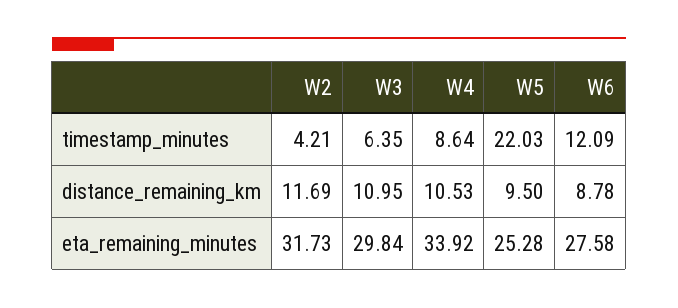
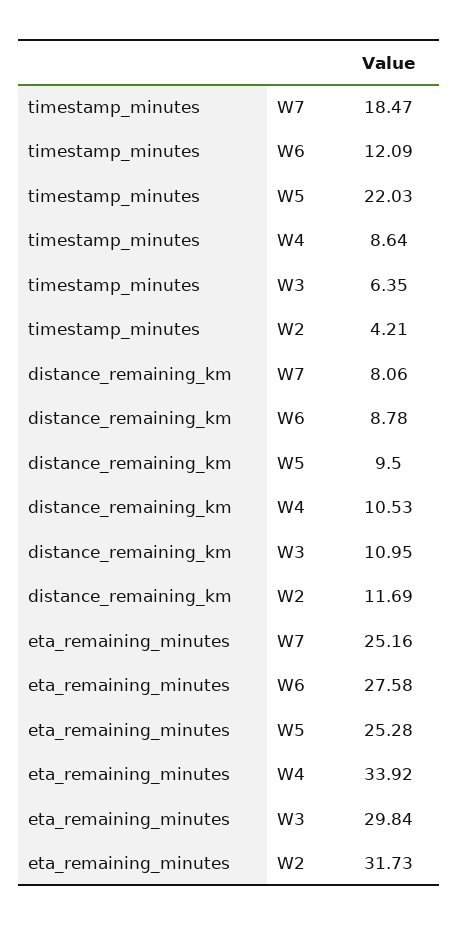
  {
    "W2": {
      "timestamp_minutes": 4.21,
      "distance_remaining_km": 11.69,
      "eta_remaining_minutes": 31.73
    },
    "W3": {
      "timestamp_minutes": 6.35,
      "distance_remaining_km": 10.95,
      "eta_remaining_minutes": 29.84
    },
    "W4": {
      "timestamp_minutes": 8.64,
      "distance_remaining_km": 10.53,
      "eta_remaining_minutes": 33.92
    },
    "W5": {
      "timestamp_minutes": 22.03,
      "distance_remaining_km": 9.5,
      "eta_remaining_minutes": 25.28
    },
    "W6": {
      "timestamp_minutes": 12.09,
      "distance_remaining_km": 8.78,
      "eta_remaining_minutes": 27.58
-   }
+   },
+   "W7": {
+     "timestamp_minutes": 18.47,
+     "distance_remaining_km": 8.06,
+     "eta_remaining_minutes": 25.16
+   }
  }

